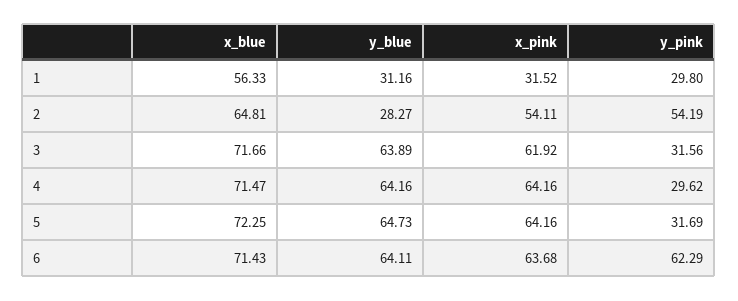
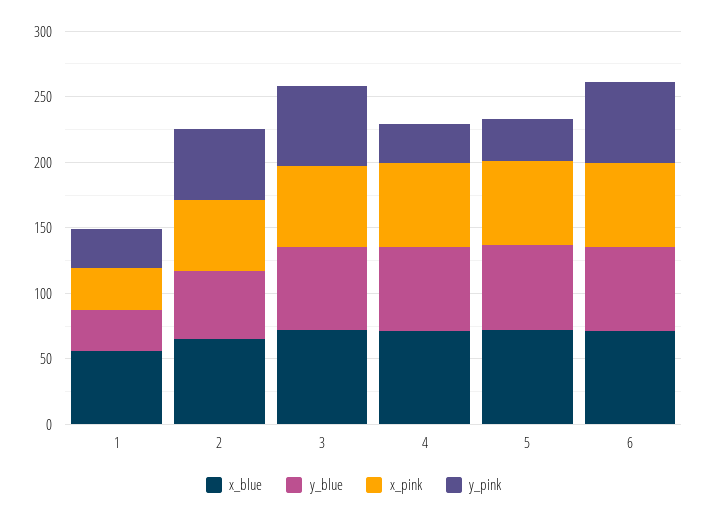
  {
    "x_blue": {
      "1": 56.33,
      "2": 64.81,
      "3": 71.66,
      "4": 71.47,
      "5": 72.25,
      "6": 71.43
    },
    "y_blue": {
      "1": 31.16,
-     "2": 28.27,
+     "2": 50,
      "3": 63.89,
      "4": 64.16,
      "5": 64.73,
      "6": 64.11
    },
    "x_pink": {
      "1": 31.52,
      "2": 54.11,
      "3": 61.92,
      "4": 64.16,
      "5": 64.16,
      "6": 63.68
    },
    "y_pink": {
      "1": 29.8,
      "2": 54.19,
-     "3": 31.56,
+     "3": 60,
      "4": 29.62,
      "5": 31.69,
      "6": 62.29
    }
  }

